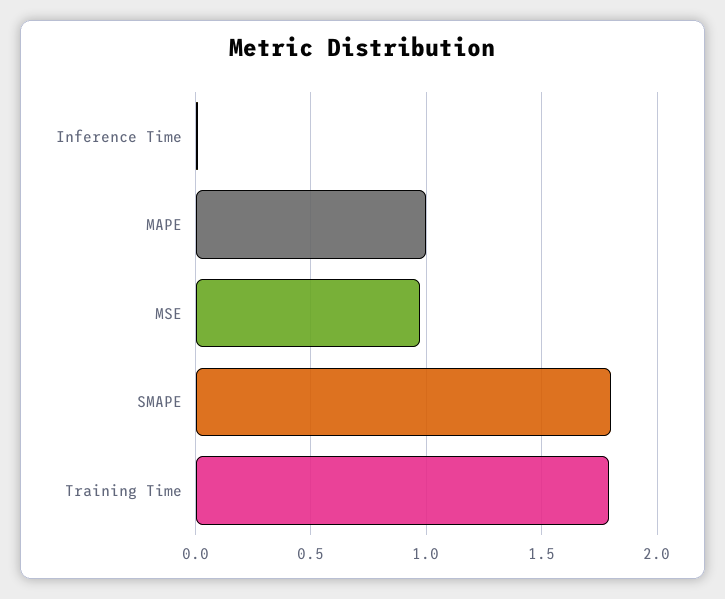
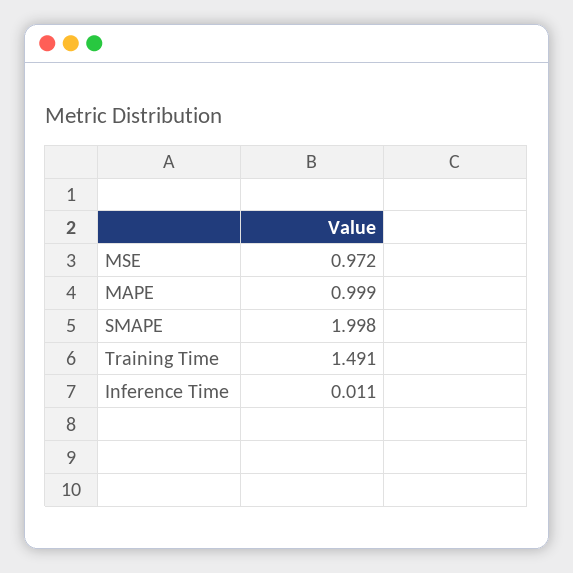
  {
    "Inference Time": 0.011,
    "MAPE": 0.999,
    "MSE": 0.972,
-   "SMAPE": 1.8,
+   "SMAPE": 1.998,
-   "Training Time": 1.8
+   "Training Time": 1.491
  }

